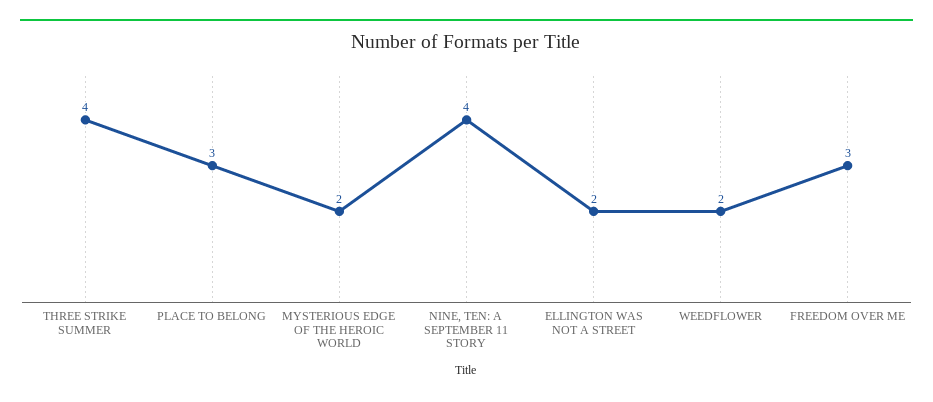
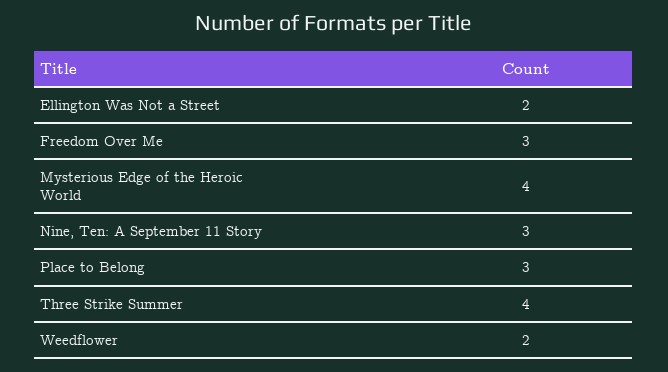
  {
    "THREE STRIKE SUMMER": 4,
    "PLACE TO BELONG": 3,
-   "MYSTERIOUS EDGE OF THE HEROIC WORLD": 2,
+   "MYSTERIOUS EDGE OF THE HEROIC WORLD": 4,
-   "NINE, TEN: A SEPTEMBER 11 STORY": 4,
+   "NINE, TEN: A SEPTEMBER 11 STORY": 3,
    "ELLINGTON WAS NOT A STREET": 2,
    "WEEDFLOWER": 2,
    "FREEDOM OVER ME": 3
  }

